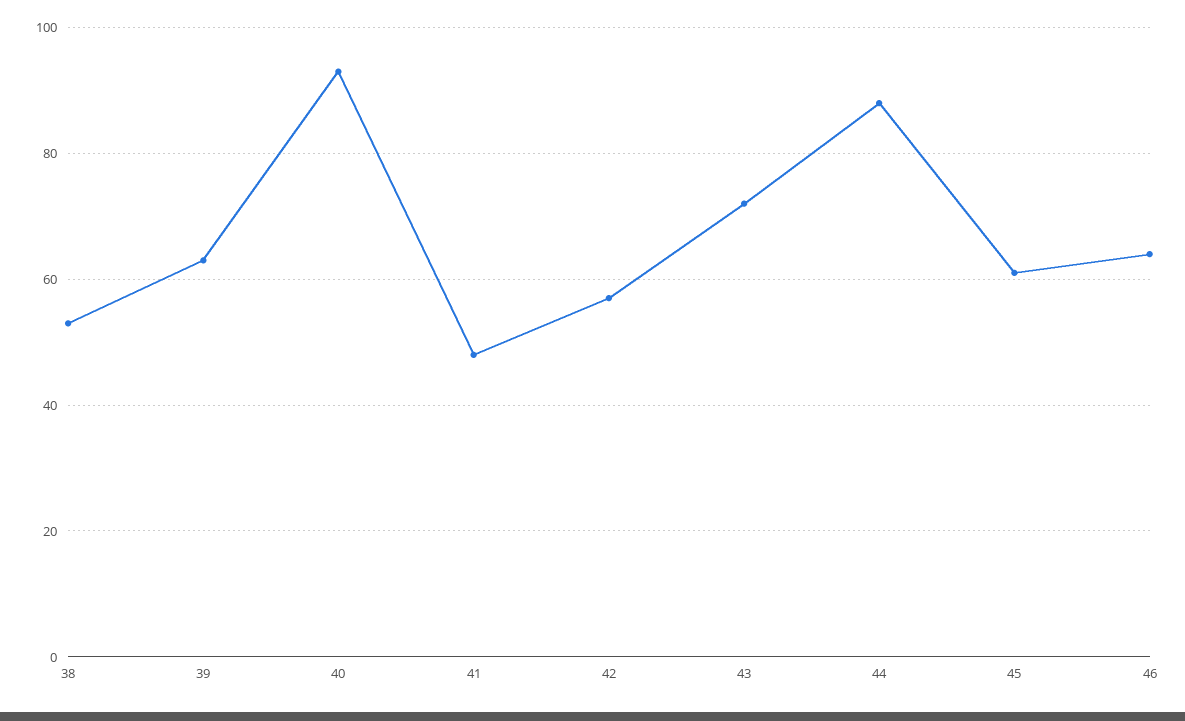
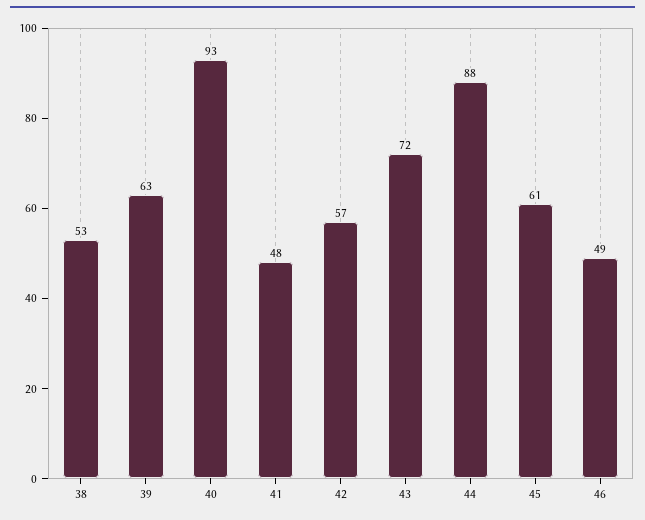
  {
    "38": 53,
    "39": 63,
    "40": 93,
    "41": 48,
    "42": 57,
    "43": 72,
    "44": 88,
    "45": 61,
-   "46": 65
+   "46": 49
  }

